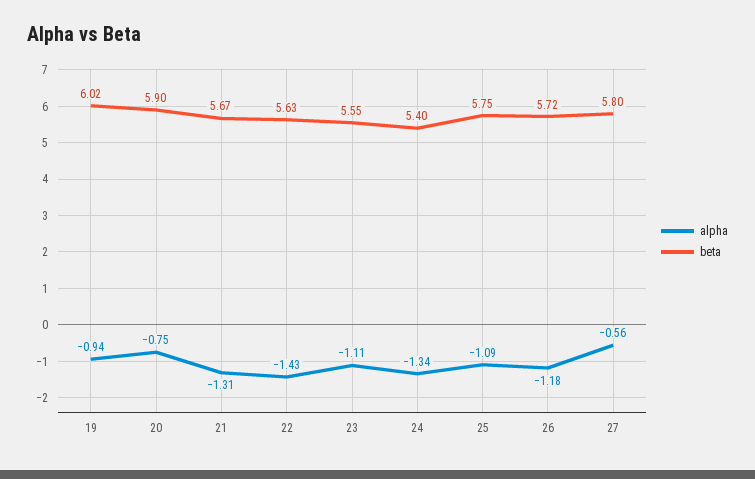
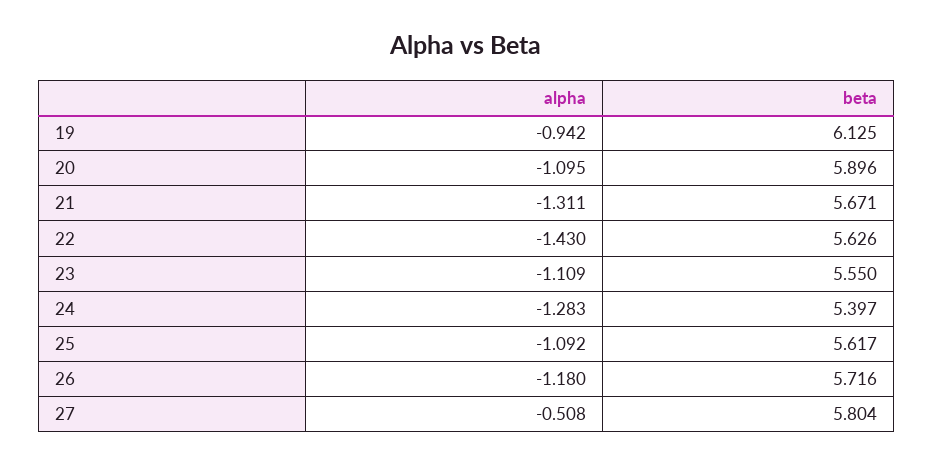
  {
    "alpha": {
      "19": -0.942,
-     "20": -0.75,
+     "20": -1.095,
      "21": -1.311,
      "22": -1.43,
      "23": -1.109,
-     "24": -1.34,
+     "24": -1.283,
      "25": -1.092,
      "26": -1.18,
-     "27": -0.56
+     "27": -0.508
    },
    "beta": {
-     "19": 6.02,
+     "19": 6.125,
      "20": 5.896,
      "21": 5.671,
      "22": 5.626,
      "23": 5.55,
      "24": 5.397,
-     "25": 5.75,
+     "25": 5.617,
      "26": 5.716,
      "27": 5.804
    }
  }

